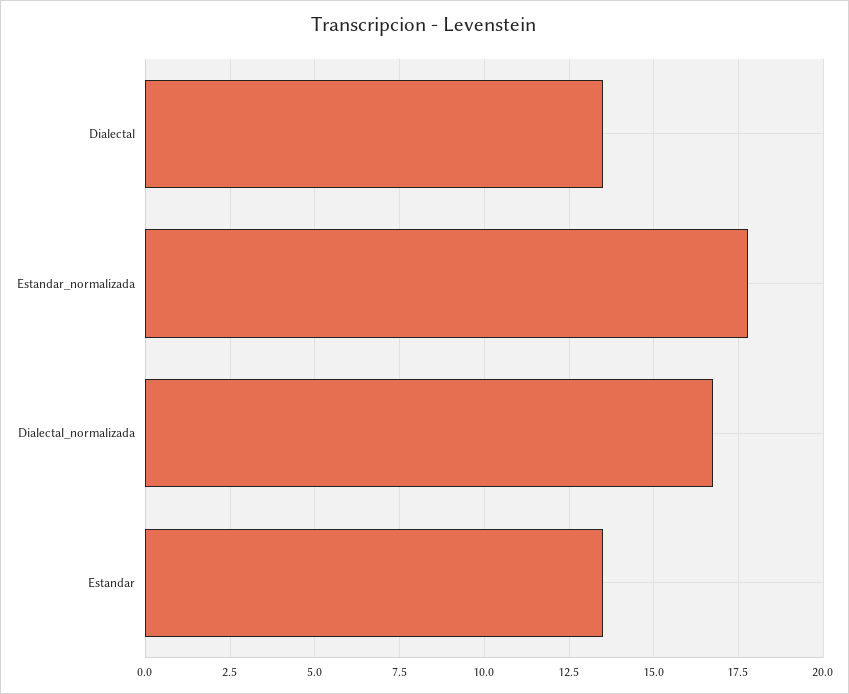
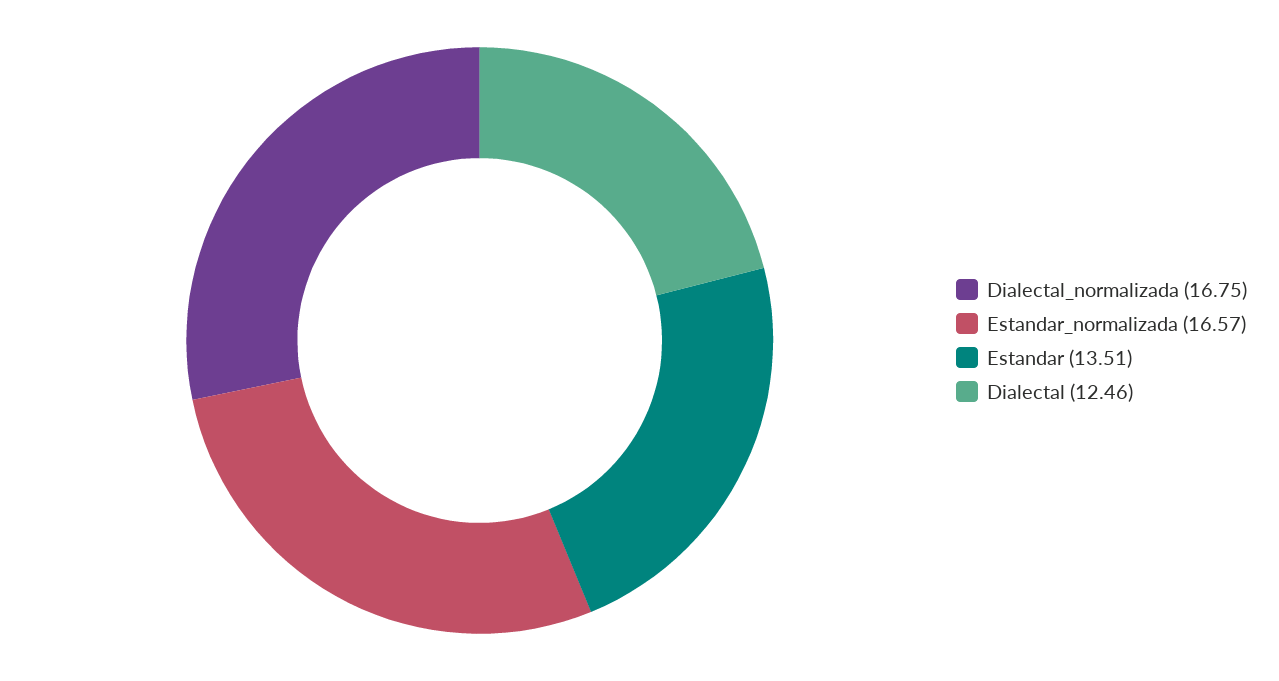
  {
-   "Dialectal": 13.5,
+   "Dialectal": 12.46,
-   "Estandar_normalizada": 17.75,
+   "Estandar_normalizada": 16.57,
    "Dialectal_normalizada": 16.75,
    "Estandar": 13.51
  }

